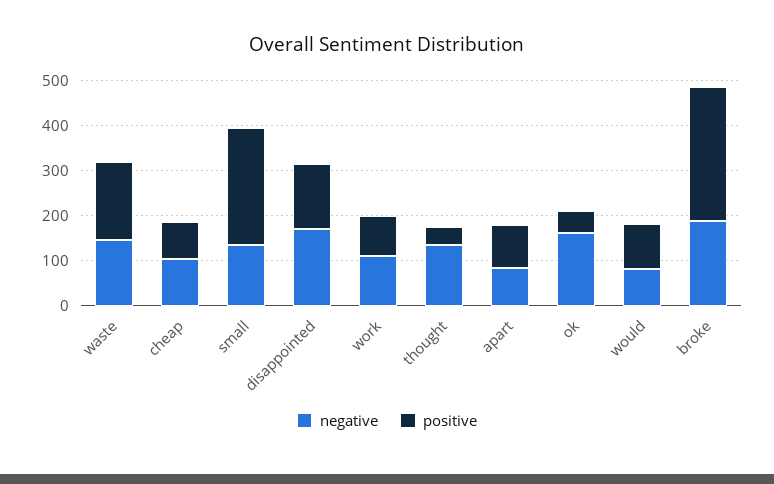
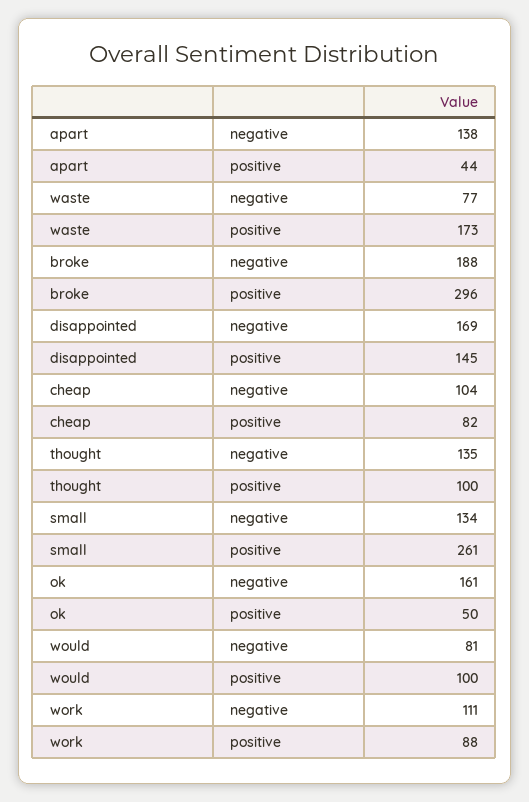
  {
    "negative": {
-     "waste": 140,
+     "waste": 77,
      "cheap": 104,
      "small": 134,
      "disappointed": 169,
      "work": 111,
      "thought": 135,
-     "apart": 80,
+     "apart": 138,
      "ok": 161,
      "would": 81,
      "broke": 188
    },
    "positive": {
      "waste": 173,
      "cheap": 82,
      "small": 261,
      "disappointed": 145,
      "work": 88,
-     "thought": 40,
+     "thought": 100,
-     "apart": 100,
+     "apart": 44,
      "ok": 50,
      "would": 100,
      "broke": 296
    }
  }

